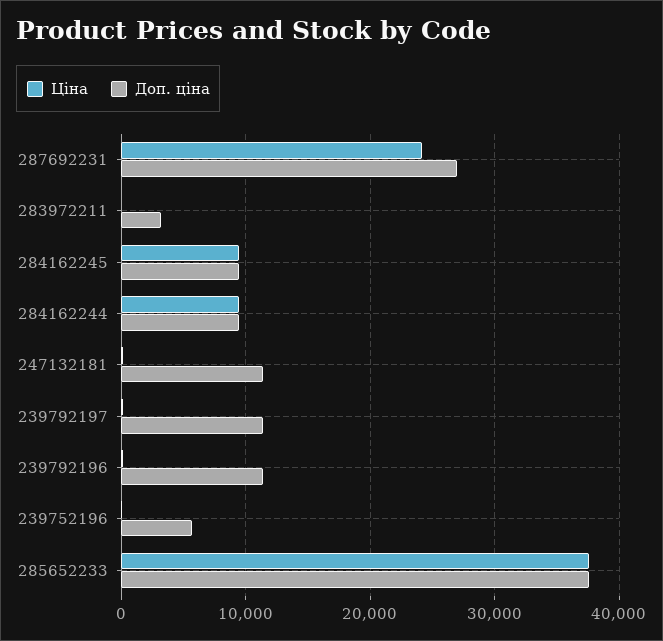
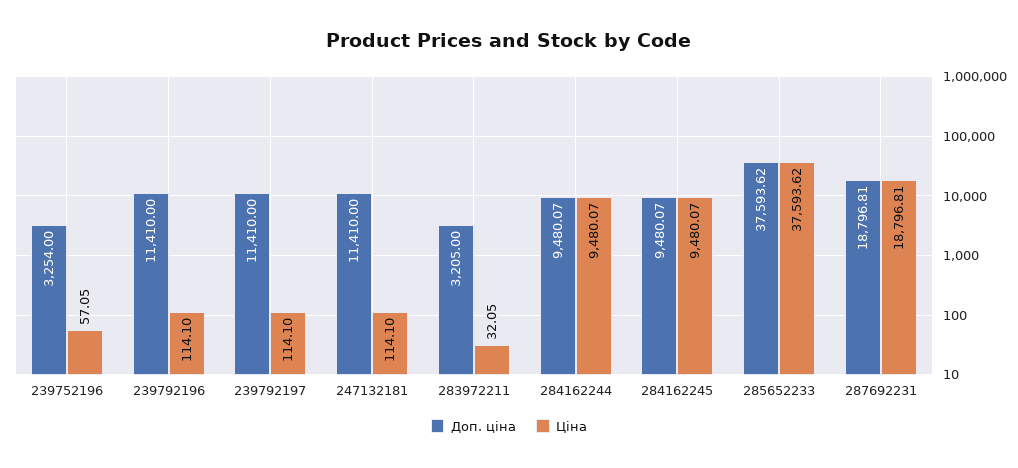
  {
    "Ціна": {
-     "287692231": 24000,
+     "287692231": 18796.81,
      "283972211": 32.05,
      "284162245": 9480.07,
      "284162244": 9480.07,
      "247132181": 114.1,
      "239792197": 114.1,
      "239792196": 114.1,
      "239752196": 57.05,
      "285652233": 37593.62
    },
    "Доп. ціна": {
-     "287692231": 27000,
+     "287692231": 18796.81,
      "283972211": 3205,
      "284162245": 9480.07,
      "284162244": 9480.07,
      "247132181": 11410,
      "239792197": 11410,
      "239792196": 11410,
-     "239752196": 6000,
+     "239752196": 3254,
      "285652233": 37593.62
    }
  }

